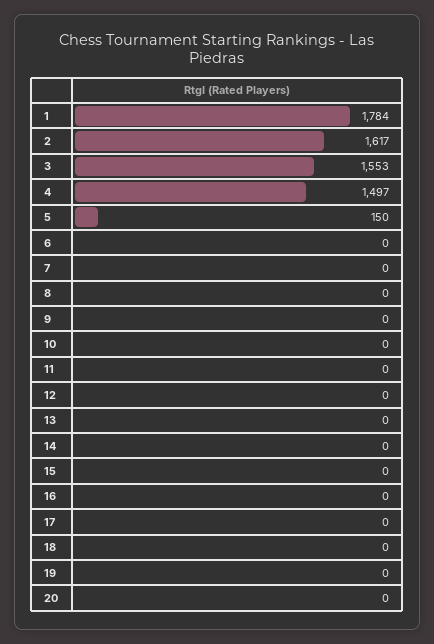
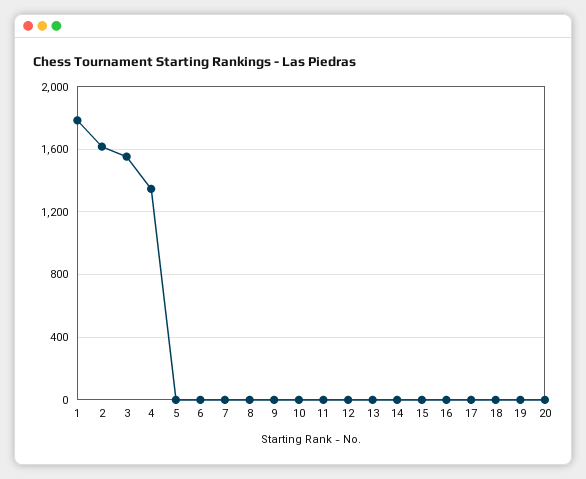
  {
    "1": 1784,
    "2": 1617,
    "3": 1553,
-   "4": 1497,
+   "4": 1350,
-   "5": 150,
+   "5": 0,
    "6": 0,
    "7": 0,
    "8": 0,
    "9": 0,
    "10": 0,
    "11": 0,
    "12": 0,
    "13": 0,
    "14": 0,
    "15": 0,
    "16": 0,
    "17": 0,
    "18": 0,
    "19": 0,
    "20": 0
  }

